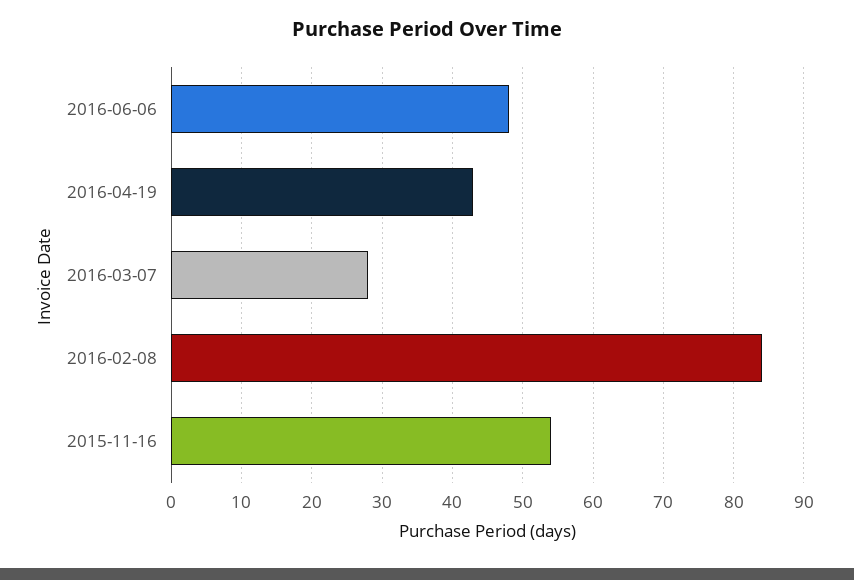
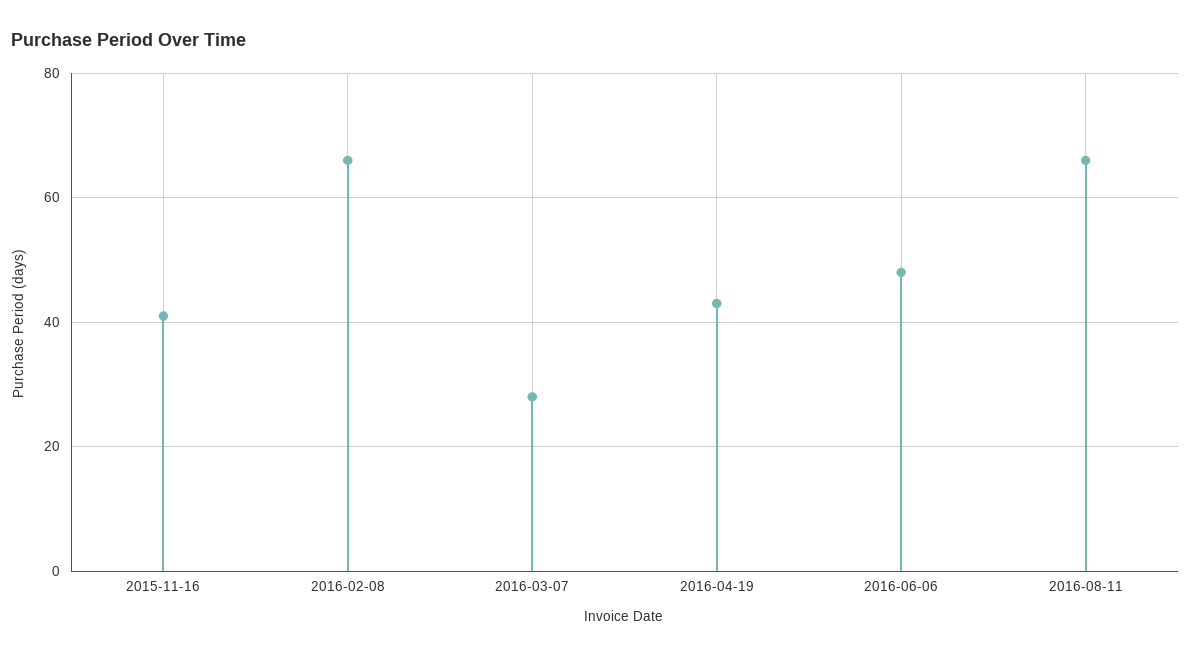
  {
    "2016-06-06": 48,
    "2016-04-19": 43,
    "2016-03-07": 28,
-   "2016-02-08": 84,
+   "2016-02-08": 65,
-   "2015-11-16": 54
+   "2015-11-16": 40,
+   "2016-08-11": 65
  }

